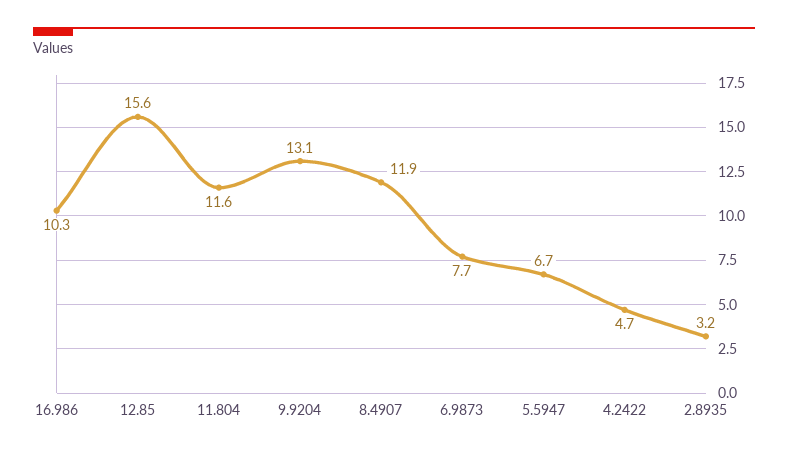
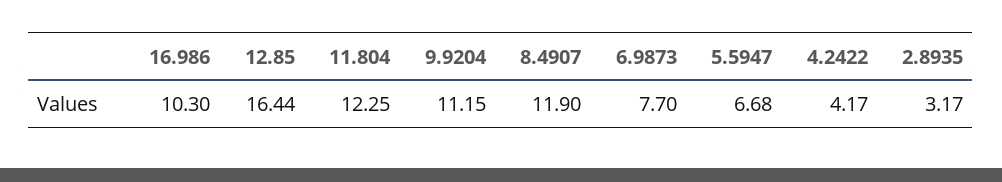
  {
    "16.986": 10.3,
-   "12.85": 15.6,
+   "12.85": 16.44,
-   "11.804": 11.6,
+   "11.804": 12.25,
-   "9.9204": 13.1,
+   "9.9204": 11.15,
    "8.4907": 11.9,
    "6.9873": 7.7,
    "5.5947": 6.68,
-   "4.2422": 4.7,
+   "4.2422": 4.17,
    "2.8935": 3.17
  }

